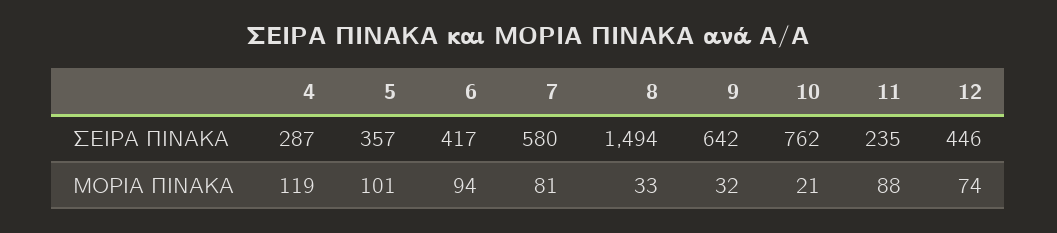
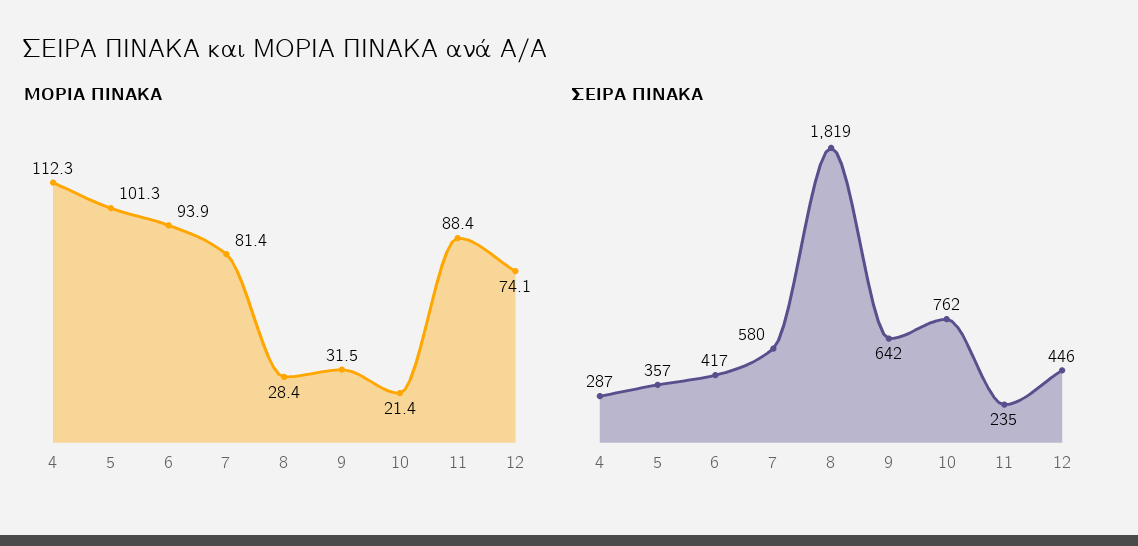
  {
    "ΣΕΙΡΑ ΠΙΝΑΚΑ": {
      "4": 287,
      "5": 357,
      "6": 417,
      "7": 580,
-     "8": 1494,
+     "8": 1819,
      "9": 642,
      "10": 762,
      "11": 235,
      "12": 446
    },
    "ΜΟΡΙΑ ΠΙΝΑΚΑ": {
-     "4": 119,
+     "4": 112.3,
      "5": 101.3,
      "6": 93.9,
      "7": 81.4,
-     "8": 33,
+     "8": 28.4,
      "9": 31.5,
      "10": 21.4,
      "11": 88.4,
      "12": 74.1
    }
  }

